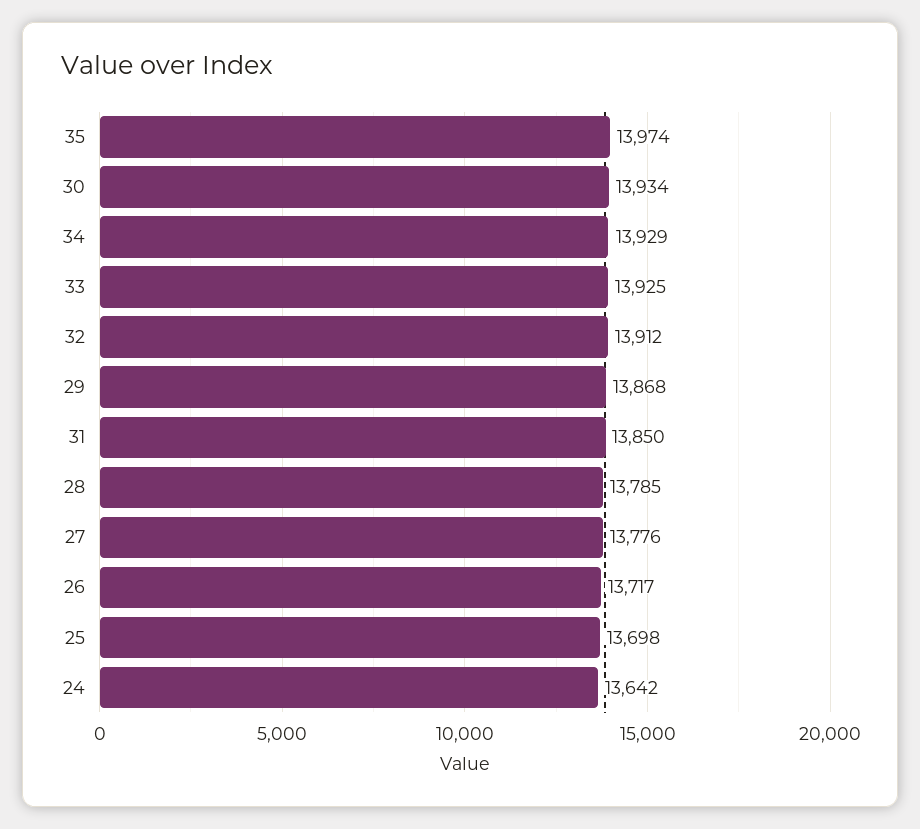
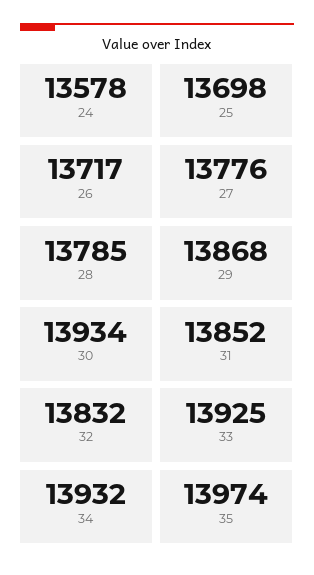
  {
    "35": 13974,
    "30": 13934,
-   "34": 13929,
+   "34": 13932,
    "33": 13925,
-   "32": 13912,
+   "32": 13832,
    "29": 13868,
-   "31": 13850,
+   "31": 13852,
    "28": 13785,
    "27": 13776,
    "26": 13717,
    "25": 13698,
-   "24": 13642
+   "24": 13578
  }

